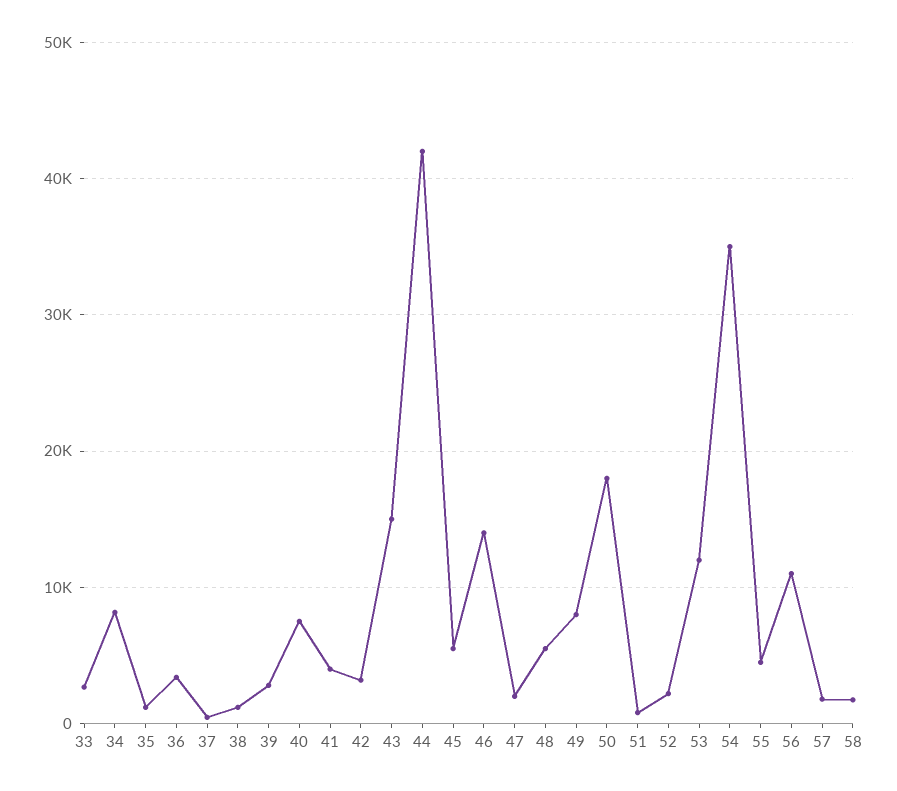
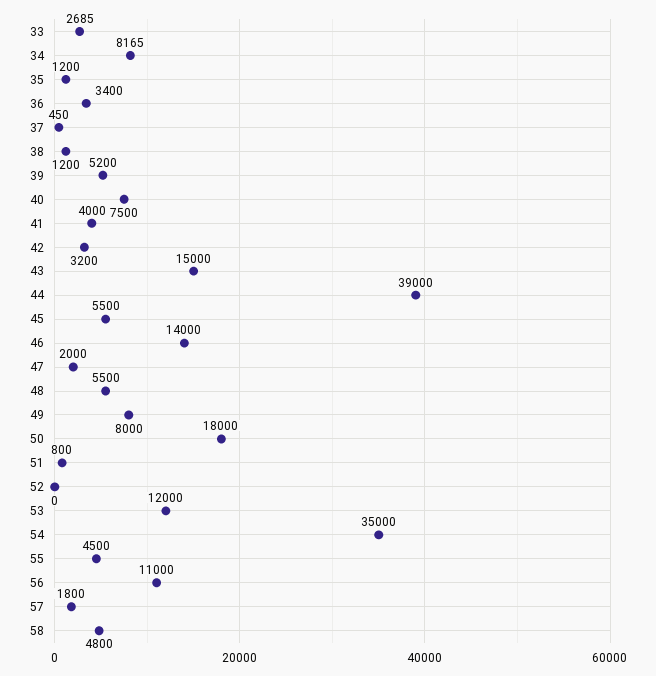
  {
    "33": 2685,
    "34": 8165,
    "35": 1200,
    "36": 3400,
    "37": 450,
    "38": 1200,
-   "39": 3000,
+   "39": 5200,
    "40": 7500,
    "41": 4000,
    "42": 3200,
    "43": 15000,
-   "44": 42000,
+   "44": 39000,
    "45": 5500,
    "46": 14000,
    "47": 2000,
    "48": 5500,
    "49": 8000,
    "50": 18000,
    "51": 800,
-   "52": 2000,
+   "52": 0,
    "53": 12000,
    "54": 35000,
    "55": 4500,
    "56": 11000,
    "57": 1800,
-   "58": 2000
+   "58": 4800
  }

